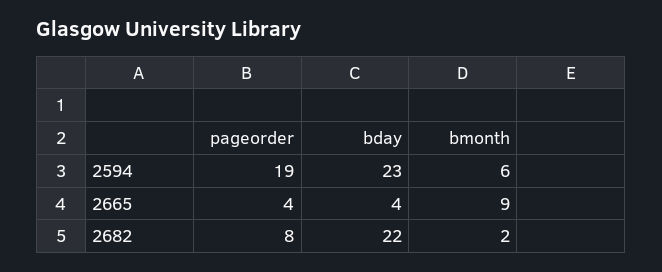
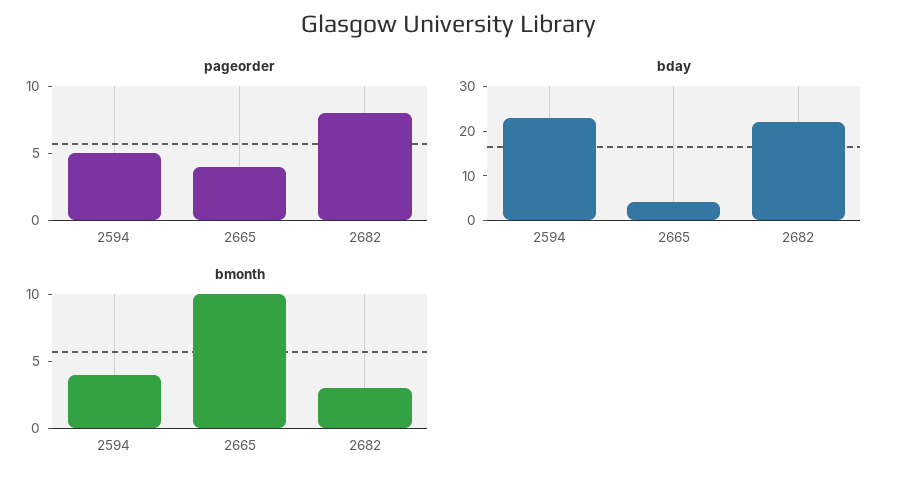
  {
    "pageorder": {
-     "2594": 19,
+     "2594": 5,
      "2665": 4,
      "2682": 8
    },
    "bday": {
      "2594": 23,
      "2665": 4,
      "2682": 22
    },
    "bmonth": {
-     "2594": 6,
+     "2594": 4,
-     "2665": 9,
+     "2665": 10,
-     "2682": 2
+     "2682": 3
    }
  }

